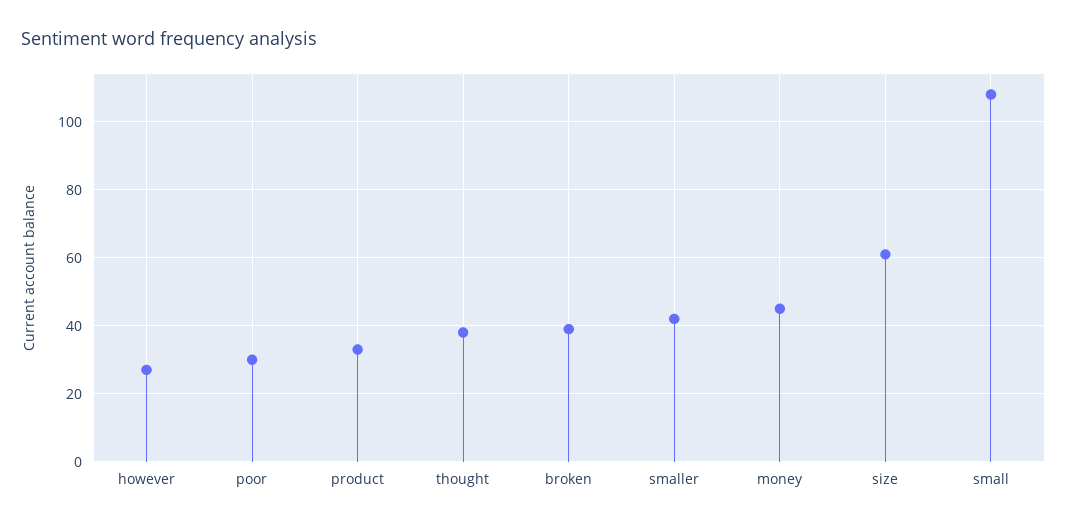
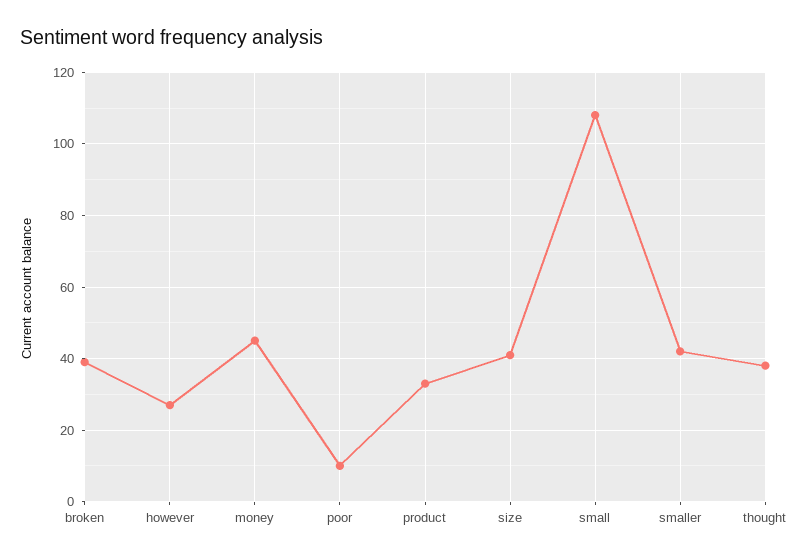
  {
    "however": 25,
-   "poor": 30,
+   "poor": 10,
    "product": 35,
    "thought": 40,
    "broken": 40,
    "smaller": 40,
    "money": 45,
-   "size": 60,
+   "size": 40,
    "small": 110
  }

